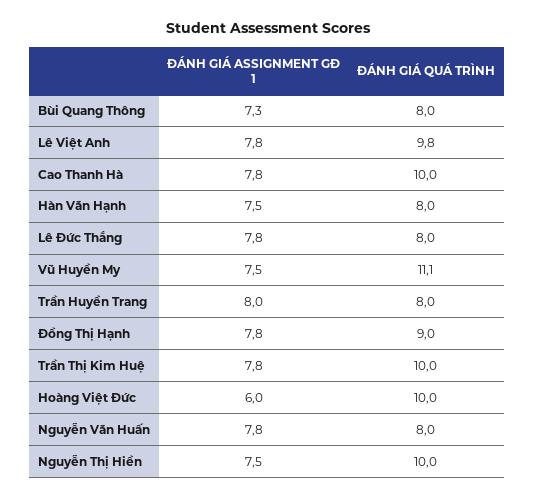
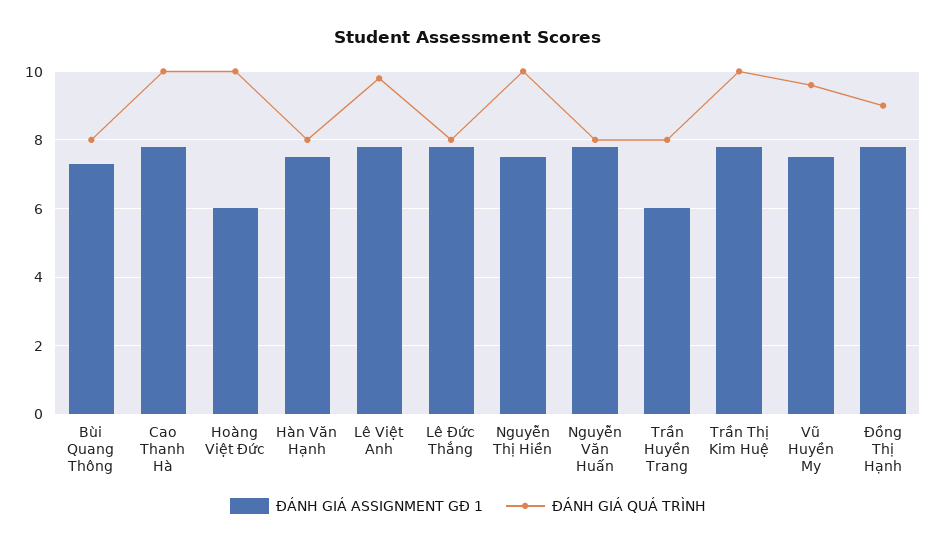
  {
    "ĐÁNH GIÁ ASSIGNMENT GĐ 1": {
      "Bùi Quang Thông": 7.3,
      "Lê Việt Anh": 7.8,
      "Cao Thanh Hà": 7.8,
      "Hàn Văn Hạnh": 7.5,
      "Lê Đức Thắng": 7.8,
      "Vũ Huyền My": 7.5,
-     "Trần Huyền Trang": 8,
+     "Trần Huyền Trang": 6,
      "Đồng Thị Hạnh": 7.8,
      "Trần Thị Kim Huệ": 7.8,
      "Hoàng Việt Đức": 6,
      "Nguyễn Văn Huấn": 7.8,
      "Nguyễn Thị Hiền": 7.5
    },
    "ĐÁNH GIÁ QUÁ TRÌNH": {
      "Bùi Quang Thông": 8,
      "Lê Việt Anh": 9.8,
      "Cao Thanh Hà": 10,
      "Hàn Văn Hạnh": 8,
      "Lê Đức Thắng": 8,
-     "Vũ Huyền My": 11.1,
+     "Vũ Huyền My": 9.5,
      "Trần Huyền Trang": 8,
      "Đồng Thị Hạnh": 9,
      "Trần Thị Kim Huệ": 10,
      "Hoàng Việt Đức": 10,
      "Nguyễn Văn Huấn": 8,
      "Nguyễn Thị Hiền": 10
    }
  }

